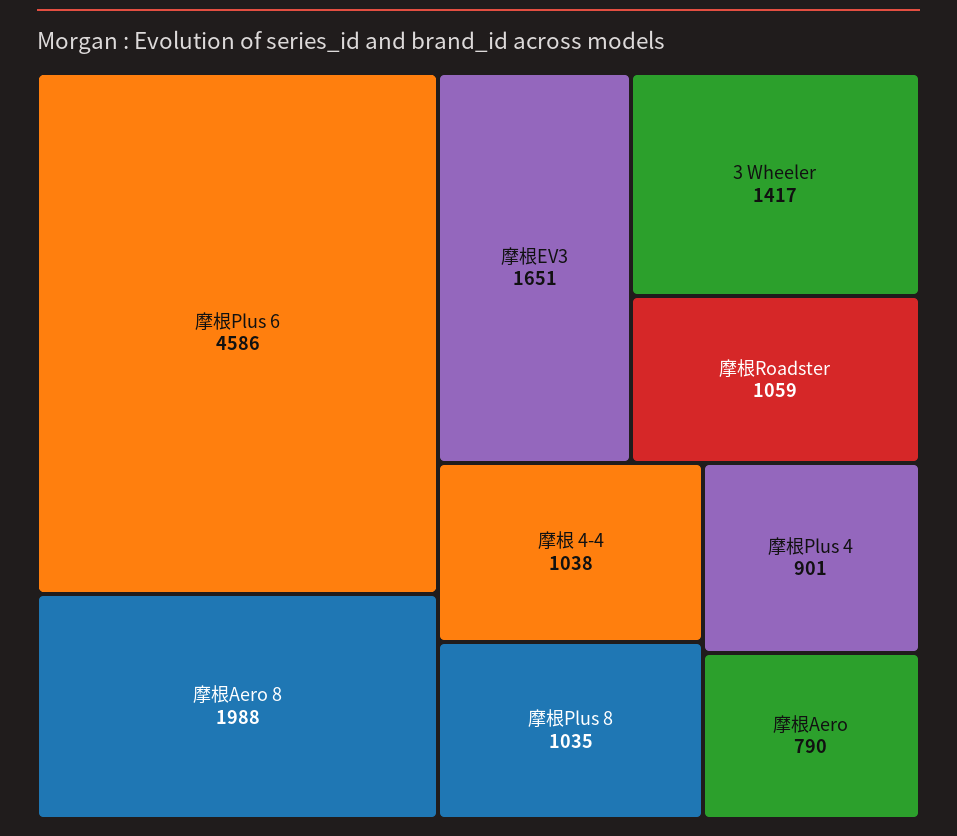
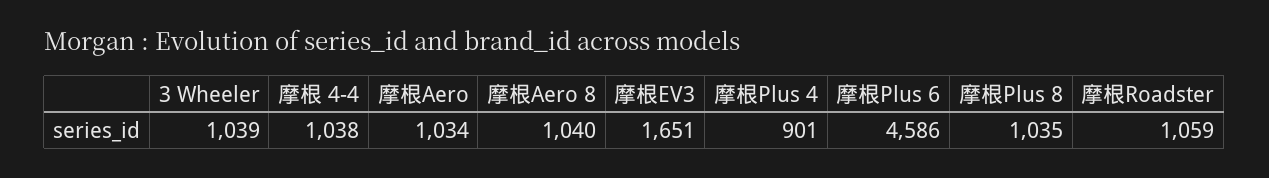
  {
    "摩根Plus 6": 4586,
-   "摩根Aero 8": 1988,
+   "摩根Aero 8": 1040,
    "摩根EV3": 1651,
-   "3 Wheeler": 1417,
+   "3 Wheeler": 1039,
    "摩根Roadster": 1059,
    "摩根 4-4": 1038,
    "摩根Plus 8": 1035,
    "摩根Plus 4": 901,
-   "摩根Aero": 790
+   "摩根Aero": 1034
  }

